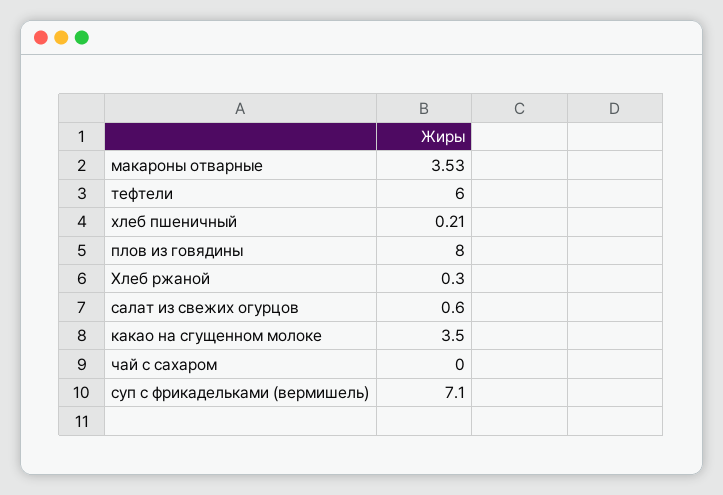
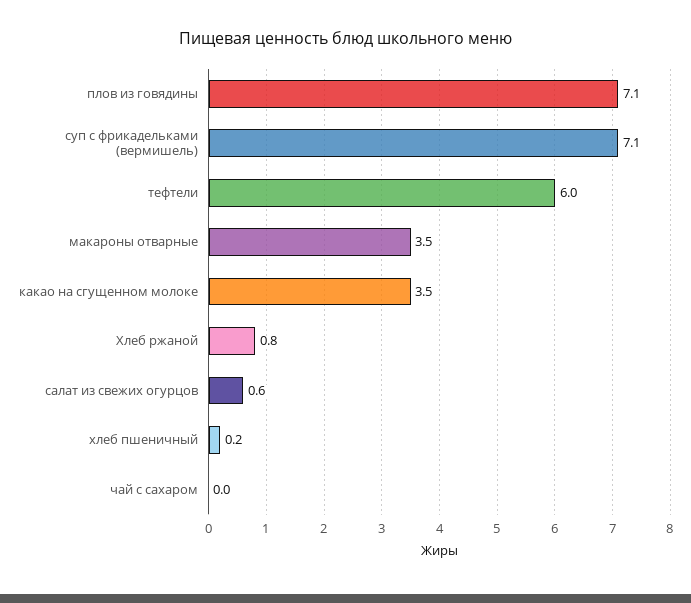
  {
    "макароны отварные": 3.53,
    "тефтели": 6,
    "хлеб пшеничный": 0.21,
-   "плов из говядины": 8,
+   "плов из говядины": 7.1,
-   "Хлеб ржаной": 0.3,
+   "Хлеб ржаной": 0.8,
    "салат из свежих огурцов": 0.6,
    "какао на сгущенном молоке": 3.5,
    "чай с сахаром": 0,
    "суп с фрикадельками (вермишель)": 7.1
  }

